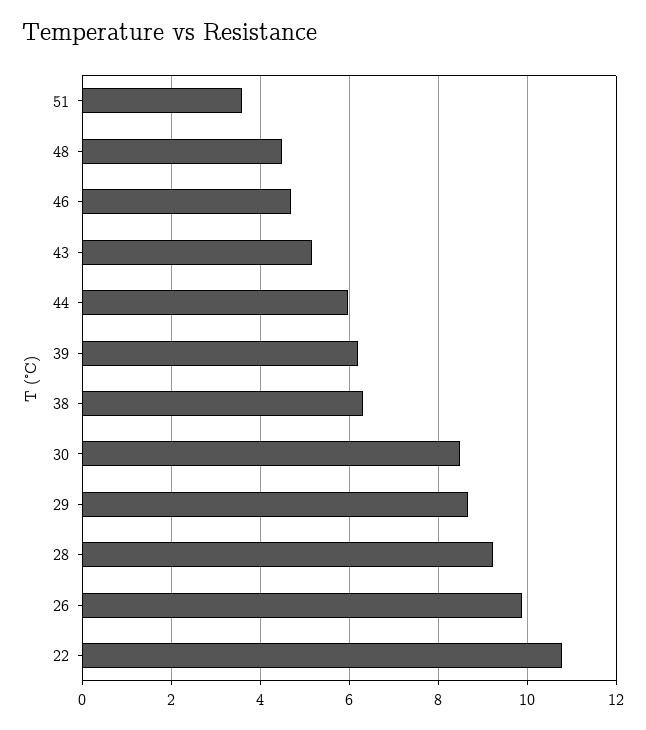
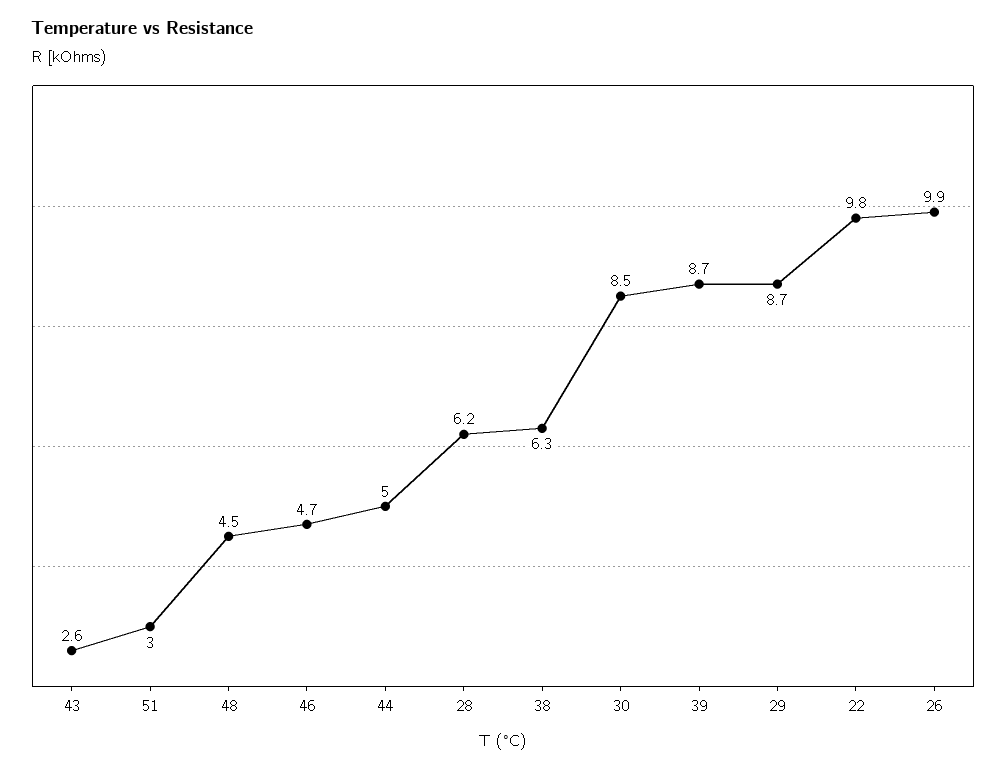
  {
-   "51": 3.6,
+   "51": 3,
    "48": 4.5,
    "46": 4.7,
-   "43": 5.2,
+   "43": 2.6,
-   "44": 6,
+   "44": 5,
-   "39": 6.2,
+   "39": 8.7,
    "38": 6.3,
    "30": 8.5,
    "29": 8.7,
-   "28": 9.2,
+   "28": 6.2,
    "26": 9.9,
-   "22": 10.8
+   "22": 9.8
  }

